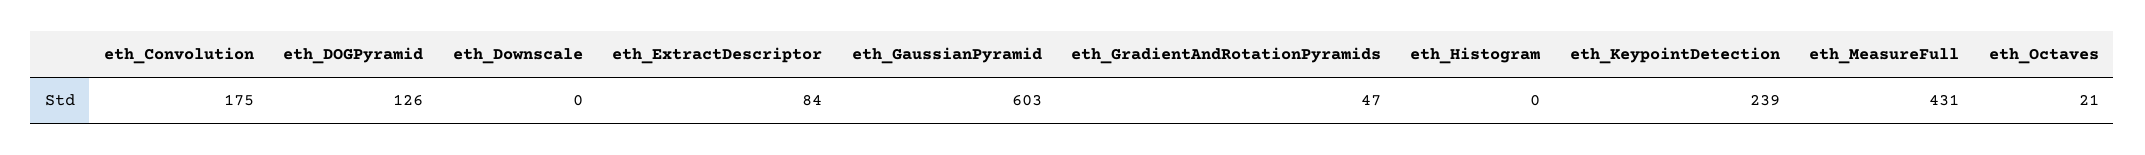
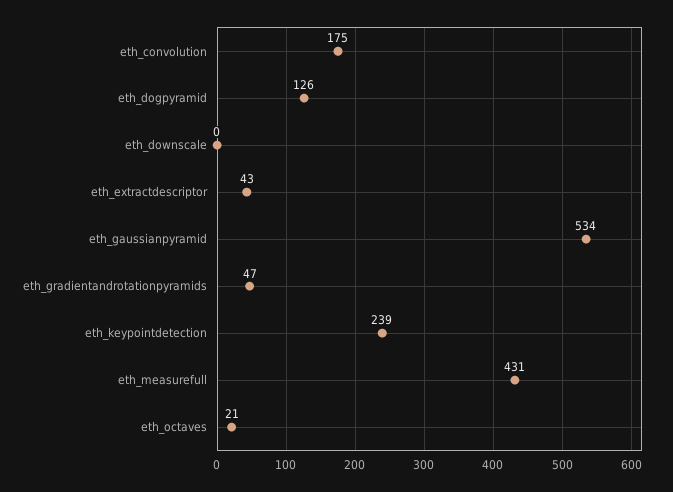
  {
    "eth_Convolution": 175,
    "eth_DOGPyramid": 126,
    "eth_Downscale": 0,
-   "eth_ExtractDescriptor": 84,
+   "eth_ExtractDescriptor": 43,
-   "eth_GaussianPyramid": 603,
+   "eth_GaussianPyramid": 534,
    "eth_GradientAndRotationPyramids": 47,
-   "eth_Histogram": 0,
    "eth_KeypointDetection": 239,
    "eth_MeasureFull": 431,
    "eth_Octaves": 21
  }

